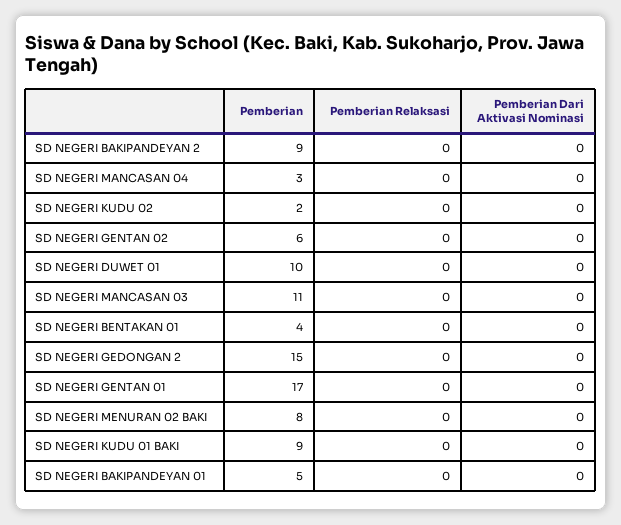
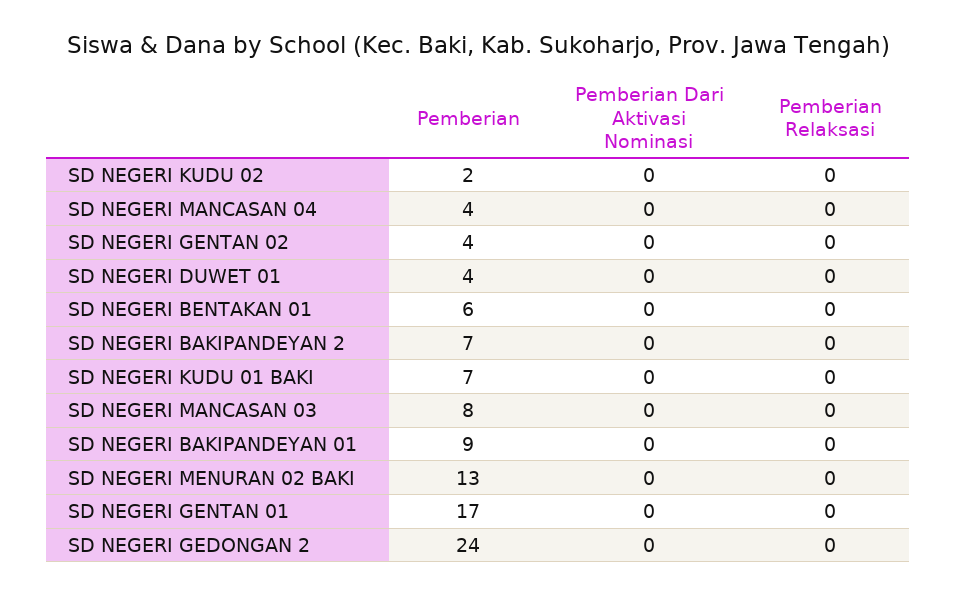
  {
    "Pemberian": {
-     "SD NEGERI BAKIPANDEYAN 2": 9,
+     "SD NEGERI BAKIPANDEYAN 2": 7,
-     "SD NEGERI MANCASAN 04": 3,
+     "SD NEGERI MANCASAN 04": 4,
      "SD NEGERI KUDU 02": 2,
-     "SD NEGERI GENTAN 02": 6,
+     "SD NEGERI GENTAN 02": 4,
-     "SD NEGERI DUWET 01": 10,
+     "SD NEGERI DUWET 01": 4,
-     "SD NEGERI MANCASAN 03": 11,
+     "SD NEGERI MANCASAN 03": 8,
-     "SD NEGERI BENTAKAN 01": 4,
+     "SD NEGERI BENTAKAN 01": 6,
-     "SD NEGERI GEDONGAN 2": 15,
+     "SD NEGERI GEDONGAN 2": 24,
      "SD NEGERI GENTAN 01": 17,
-     "SD NEGERI MENURAN 02 BAKI": 8,
+     "SD NEGERI MENURAN 02 BAKI": 13,
-     "SD NEGERI KUDU 01 BAKI": 9,
+     "SD NEGERI KUDU 01 BAKI": 7,
-     "SD NEGERI BAKIPANDEYAN 01": 5
+     "SD NEGERI BAKIPANDEYAN 01": 9
    },
    "Pemberian Relaksasi": {
      "SD NEGERI BAKIPANDEYAN 2": 0,
      "SD NEGERI MANCASAN 04": 0,
      "SD NEGERI KUDU 02": 0,
      "SD NEGERI GENTAN 02": 0,
      "SD NEGERI DUWET 01": 0,
      "SD NEGERI MANCASAN 03": 0,
      "SD NEGERI BENTAKAN 01": 0,
      "SD NEGERI GEDONGAN 2": 0,
      "SD NEGERI GENTAN 01": 0,
      "SD NEGERI MENURAN 02 BAKI": 0,
      "SD NEGERI KUDU 01 BAKI": 0,
      "SD NEGERI BAKIPANDEYAN 01": 0
    },
    "Pemberian Dari Aktivasi Nominasi": {
      "SD NEGERI BAKIPANDEYAN 2": 0,
      "SD NEGERI MANCASAN 04": 0,
      "SD NEGERI KUDU 02": 0,
      "SD NEGERI GENTAN 02": 0,
      "SD NEGERI DUWET 01": 0,
      "SD NEGERI MANCASAN 03": 0,
      "SD NEGERI BENTAKAN 01": 0,
      "SD NEGERI GEDONGAN 2": 0,
      "SD NEGERI GENTAN 01": 0,
      "SD NEGERI MENURAN 02 BAKI": 0,
      "SD NEGERI KUDU 01 BAKI": 0,
      "SD NEGERI BAKIPANDEYAN 01": 0
    }
  }

